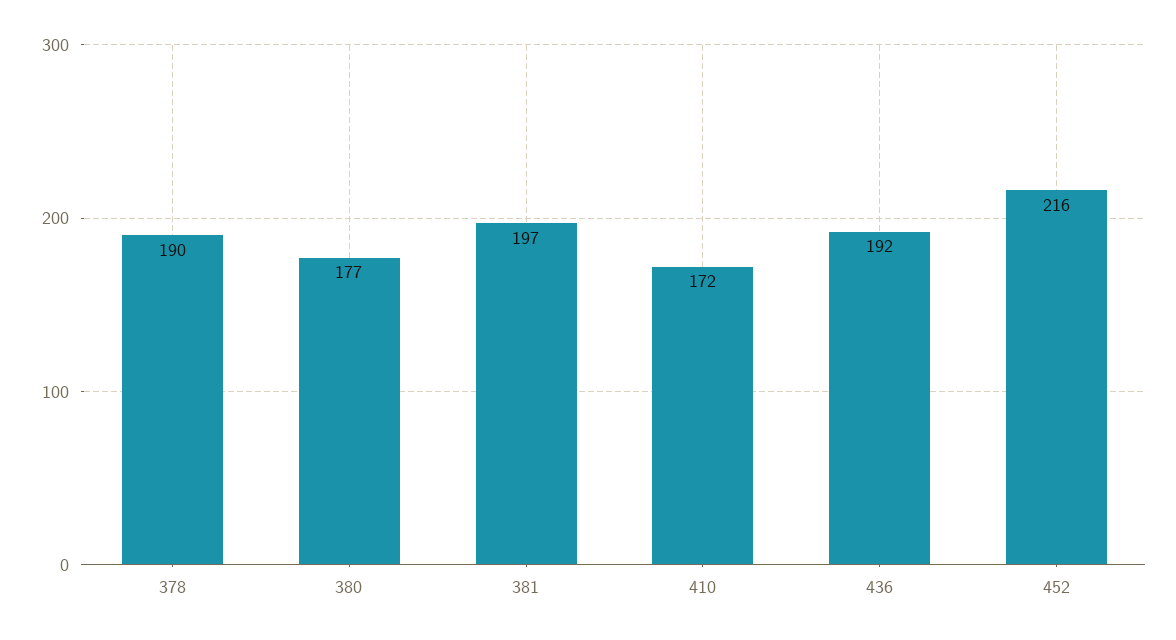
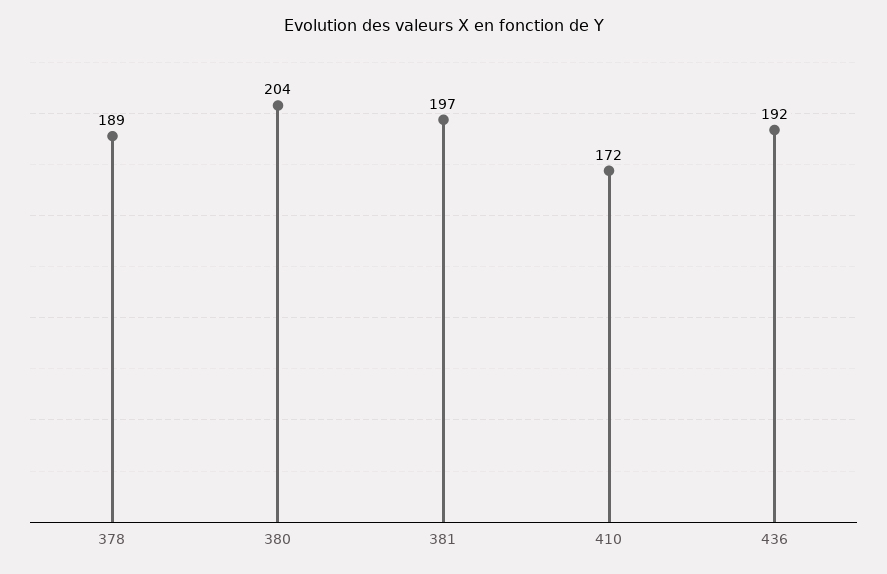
  {
-   "378": 190,
+   "378": 189,
-   "380": 177,
+   "380": 204,
    "381": 197,
    "410": 172,
-   "436": 192,
+   "436": 192
-   "452": 216
  }

